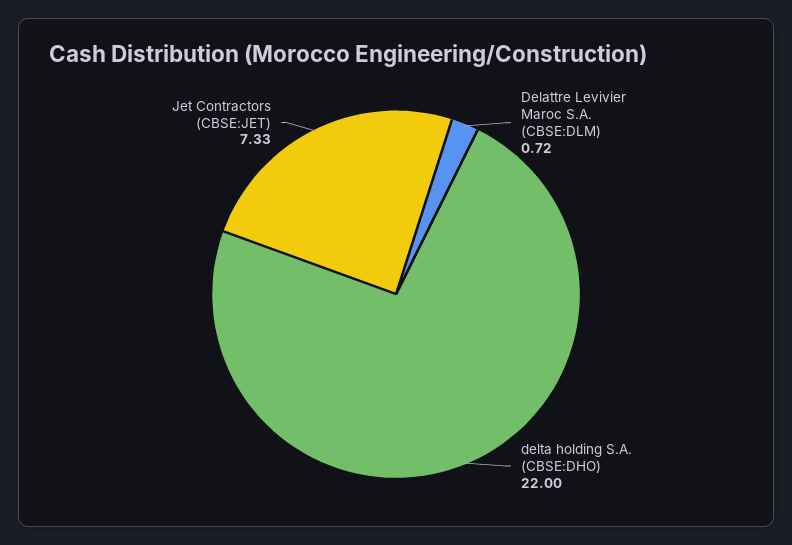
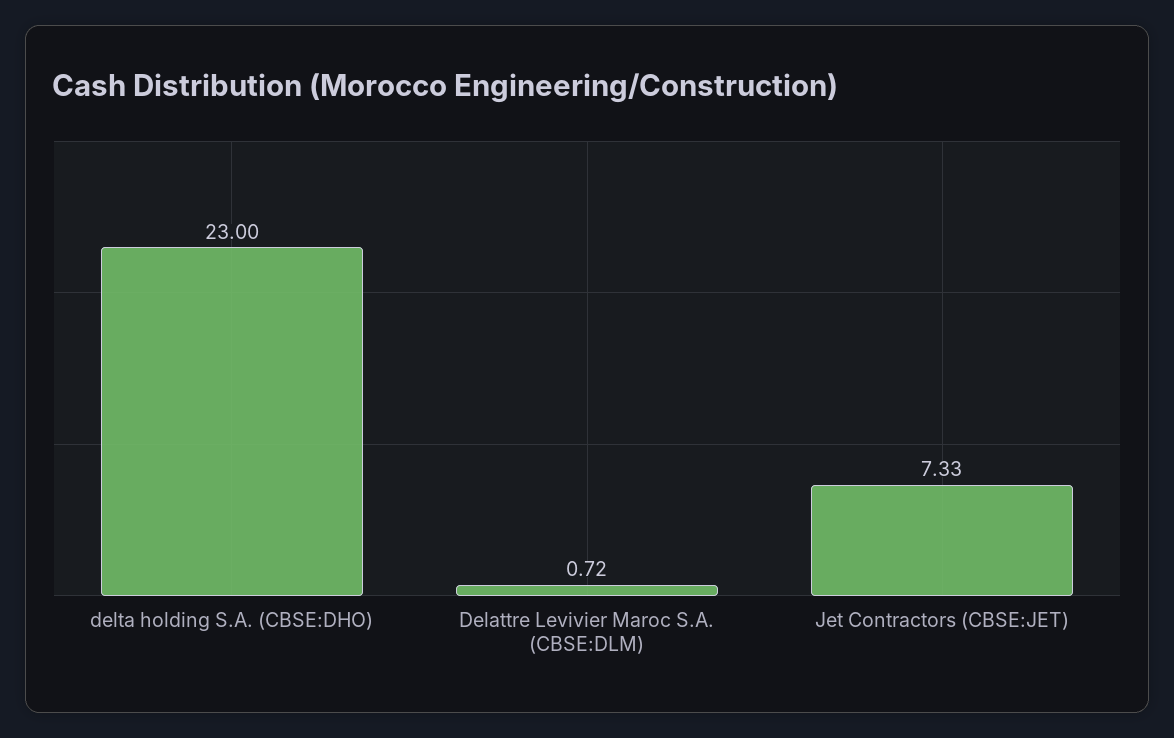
  {
    "Delattre Levivier Maroc S.A. (CBSE:DLM)": 0.72,
-   "delta holding S.A. (CBSE:DHO)": 22,
+   "delta holding S.A. (CBSE:DHO)": 23,
    "Jet Contractors (CBSE:JET)": 7.33
  }

